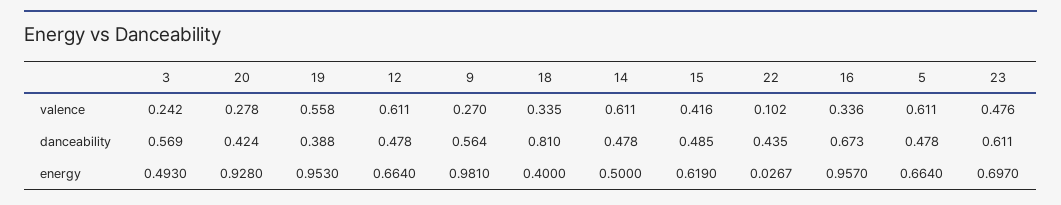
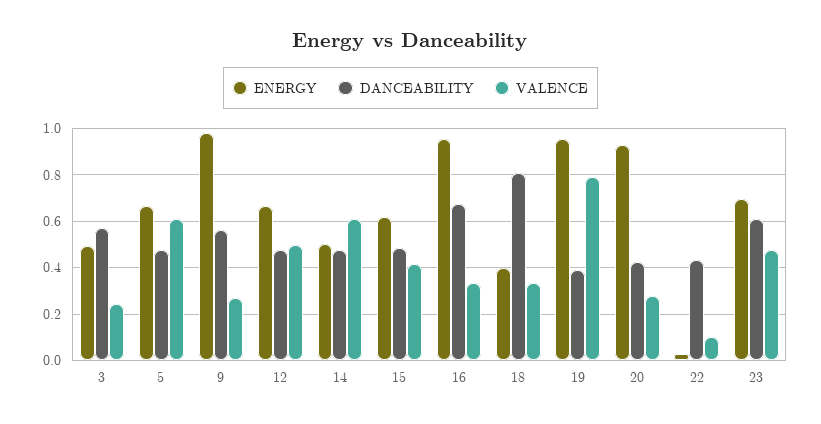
  {
    "valence": {
      "3": 0.242,
      "20": 0.278,
-     "19": 0.558,
+     "19": 0.8,
-     "12": 0.611,
+     "12": 0.5,
      "9": 0.27,
      "18": 0.335,
      "14": 0.611,
      "15": 0.416,
      "22": 0.102,
      "16": 0.336,
      "5": 0.611,
      "23": 0.476
    },
    "danceability": {
      "3": 0.569,
      "20": 0.424,
      "19": 0.388,
      "12": 0.478,
      "9": 0.564,
      "18": 0.81,
      "14": 0.478,
      "15": 0.485,
      "22": 0.435,
      "16": 0.673,
      "5": 0.478,
      "23": 0.611
    },
    "energy": {
      "3": 0.493,
      "20": 0.928,
      "19": 0.953,
      "12": 0.664,
      "9": 0.981,
      "18": 0.4,
      "14": 0.5,
      "15": 0.619,
      "22": 0.0267,
      "16": 0.957,
      "5": 0.664,
      "23": 0.697
    }
  }

